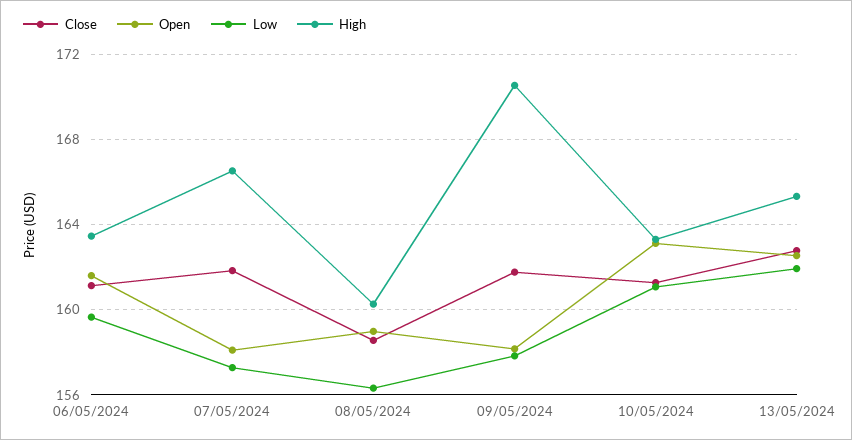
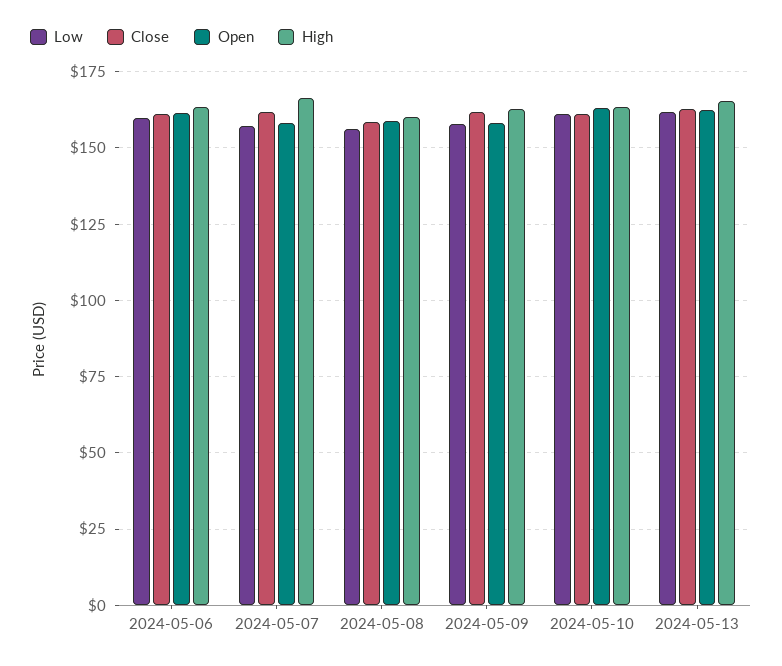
  {
    "Close": {
      "06/05/2024": 161,
      "07/05/2024": 162,
      "08/05/2024": 158.5,
      "09/05/2024": 162,
      "10/05/2024": 161.5,
      "13/05/2024": 163
    },
    "Open": {
      "06/05/2024": 161.5,
      "07/05/2024": 158,
      "08/05/2024": 159,
      "09/05/2024": 158,
      "10/05/2024": 163,
      "13/05/2024": 162.5
    },
    "Low": {
      "06/05/2024": 159.5,
      "07/05/2024": 157.5,
      "08/05/2024": 156.5,
      "09/05/2024": 158,
      "10/05/2024": 161,
      "13/05/2024": 162
    },
    "High": {
      "06/05/2024": 163.5,
      "07/05/2024": 166.5,
      "08/05/2024": 160.5,
-     "09/05/2024": 170.5,
+     "09/05/2024": 162.5,
      "10/05/2024": 163.5,
      "13/05/2024": 165.5
    }
  }

